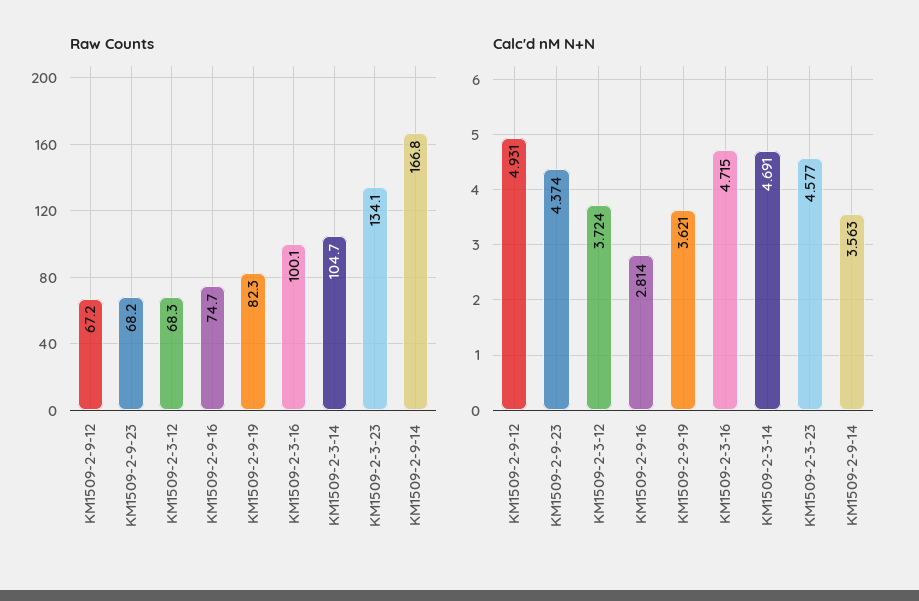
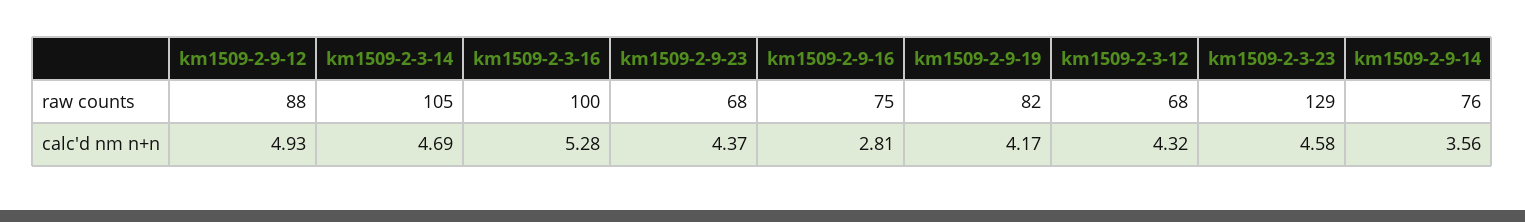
  {
    "Raw Counts": {
-     "KM1509-2-9-12": 67.2,
+     "KM1509-2-9-12": 88,
      "KM1509-2-9-23": 68.2,
      "KM1509-2-3-12": 68.3,
      "KM1509-2-9-16": 74.7,
      "KM1509-2-9-19": 82.3,
      "KM1509-2-3-16": 100.1,
      "KM1509-2-3-14": 104.7,
-     "KM1509-2-3-23": 134.1,
+     "KM1509-2-3-23": 129,
-     "KM1509-2-9-14": 166.8
+     "KM1509-2-9-14": 76
    },
    "Calc'd nM N+N": {
      "KM1509-2-9-12": 4.931,
      "KM1509-2-9-23": 4.374,
-     "KM1509-2-3-12": 3.724,
+     "KM1509-2-3-12": 4.32,
      "KM1509-2-9-16": 2.814,
-     "KM1509-2-9-19": 3.621,
+     "KM1509-2-9-19": 4.17,
-     "KM1509-2-3-16": 4.715,
+     "KM1509-2-3-16": 5.28,
      "KM1509-2-3-14": 4.691,
      "KM1509-2-3-23": 4.577,
      "KM1509-2-9-14": 3.563
    }
  }

